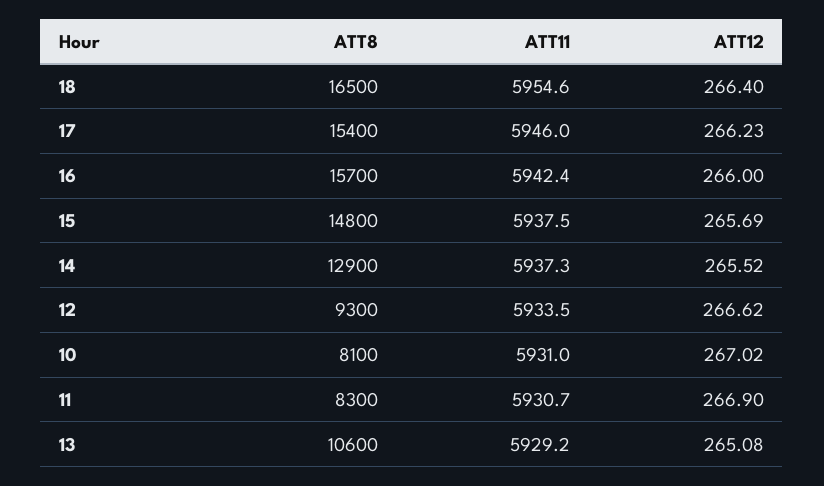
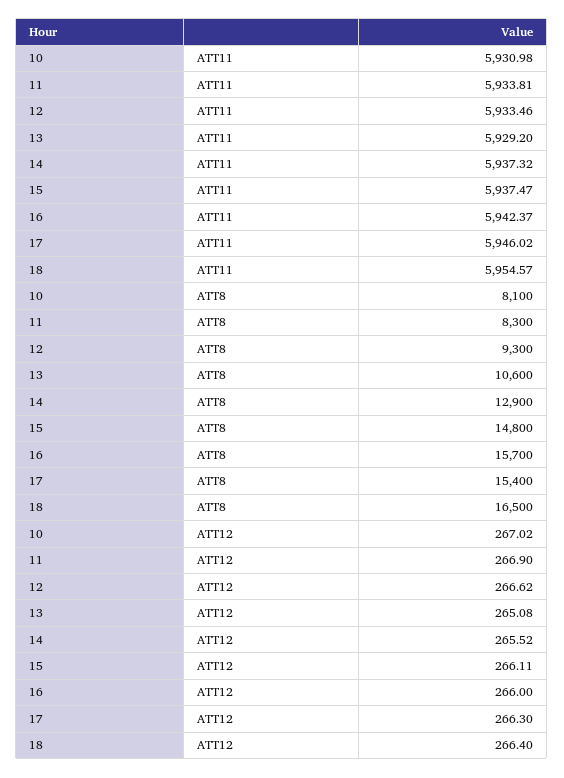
  {
    "ATT8": {
      "18": 16500,
      "17": 15400,
      "16": 15700,
      "15": 14800,
      "14": 12900,
      "12": 9300,
      "10": 8100,
      "11": 8300,
      "13": 10600
    },
    "ATT11": {
      "18": 5954.57,
      "17": 5946.02,
      "16": 5942.37,
      "15": 5937.47,
      "14": 5937.32,
      "12": 5933.46,
      "10": 5930.98,
-     "11": 5930.7,
+     "11": 5933.81,
      "13": 5929.2
    },
    "ATT12": {
      "18": 266.4,
-     "17": 266.23,
+     "17": 266.3,
      "16": 266,
-     "15": 265.69,
+     "15": 266.11,
      "14": 265.52,
      "12": 266.62,
      "10": 267.02,
      "11": 266.9,
      "13": 265.08
    }
  }

